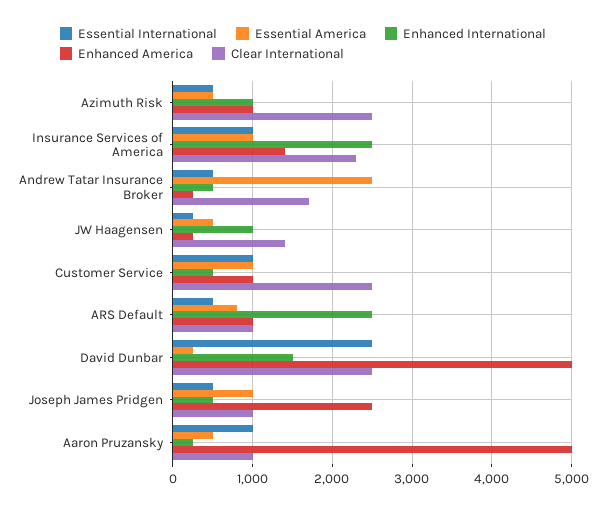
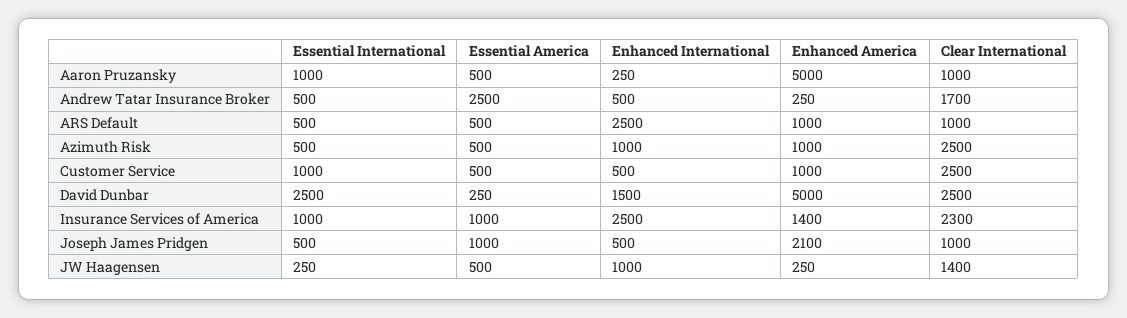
  {
    "Essential International": {
      "Azimuth Risk": 500,
      "Insurance Services of America": 1000,
      "Andrew Tatar Insurance Broker": 500,
      "JW Haagensen": 250,
      "Customer Service": 1000,
      "ARS Default": 500,
      "David Dunbar": 2500,
      "Joseph James Pridgen": 500,
      "Aaron Pruzansky": 1000
    },
    "Essential America": {
      "Azimuth Risk": 500,
      "Insurance Services of America": 1000,
      "Andrew Tatar Insurance Broker": 2500,
      "JW Haagensen": 500,
-     "Customer Service": 1000,
+     "Customer Service": 500,
-     "ARS Default": 800,
+     "ARS Default": 500,
      "David Dunbar": 250,
      "Joseph James Pridgen": 1000,
      "Aaron Pruzansky": 500
    },
    "Enhanced International": {
      "Azimuth Risk": 1000,
      "Insurance Services of America": 2500,
      "Andrew Tatar Insurance Broker": 500,
      "JW Haagensen": 1000,
      "Customer Service": 500,
      "ARS Default": 2500,
      "David Dunbar": 1500,
      "Joseph James Pridgen": 500,
      "Aaron Pruzansky": 250
    },
    "Enhanced America": {
      "Azimuth Risk": 1000,
      "Insurance Services of America": 1400,
      "Andrew Tatar Insurance Broker": 250,
      "JW Haagensen": 250,
      "Customer Service": 1000,
      "ARS Default": 1000,
      "David Dunbar": 5000,
-     "Joseph James Pridgen": 2500,
+     "Joseph James Pridgen": 2100,
      "Aaron Pruzansky": 5000
    },
    "Clear International": {
      "Azimuth Risk": 2500,
      "Insurance Services of America": 2300,
      "Andrew Tatar Insurance Broker": 1700,
      "JW Haagensen": 1400,
      "Customer Service": 2500,
      "ARS Default": 1000,
      "David Dunbar": 2500,
      "Joseph James Pridgen": 1000,
      "Aaron Pruzansky": 1000
    }
  }

